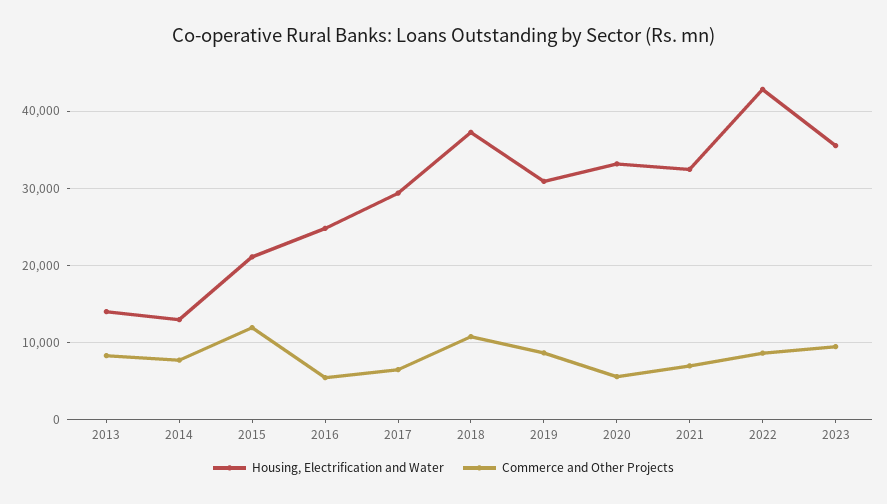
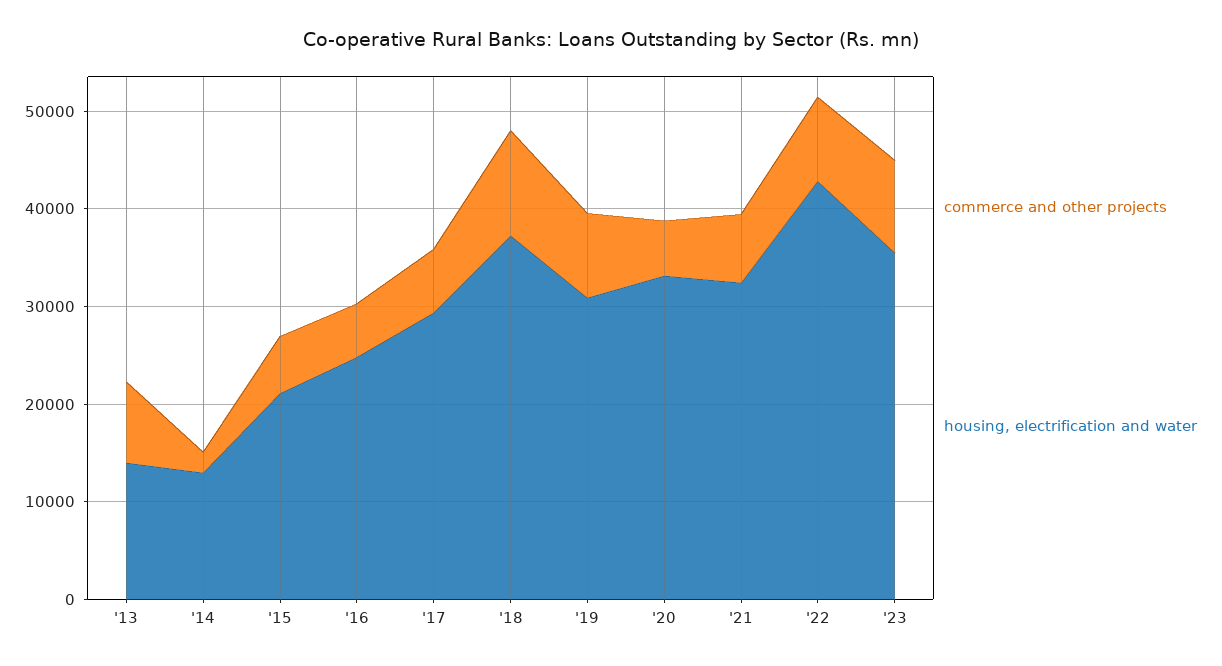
  {
    "Housing, Electrification and Water": {
      "2013": 14000,
      "2014": 13000,
      "2015": 21000,
      "2016": 25000,
      "2017": 29000,
      "2018": 37000,
      "2019": 31000,
      "2020": 33000,
      "2021": 32000,
      "2022": 43000,
      "2023": 36000
    },
    "Commerce and Other Projects": {
      "2013": 8000,
-     "2014": 8000,
+     "2014": 2000,
-     "2015": 12000,
+     "2015": 6000,
      "2016": 5000,
      "2017": 7000,
      "2018": 11000,
      "2019": 9000,
      "2020": 6000,
      "2021": 7000,
      "2022": 9000,
      "2023": 9000
    }
  }

